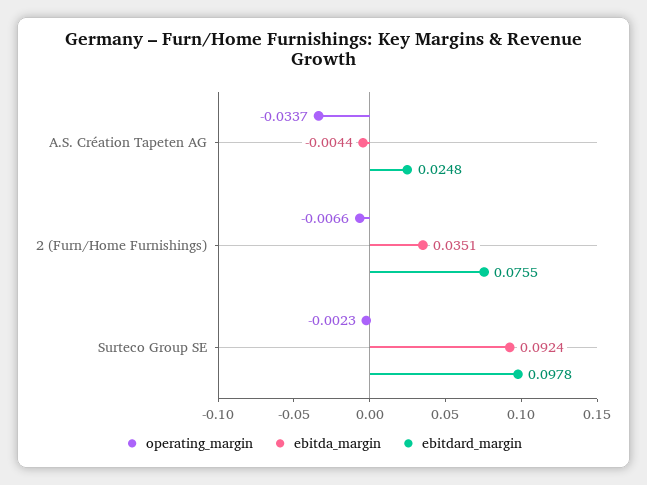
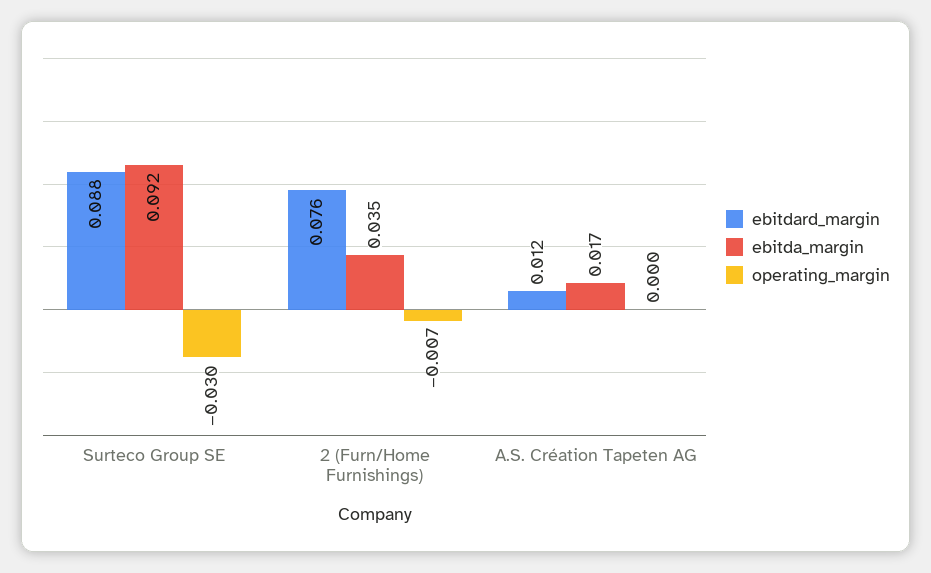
  {
    "operating_margin": {
-     "A.S. Création Tapeten AG": -0.0337,
+     "A.S. Création Tapeten AG": 0,
      "2 (Furn/Home Furnishings)": -0.0066,
-     "Surteco Group SE": -0.0023
+     "Surteco Group SE": -0.03
    },
    "ebitda_margin": {
-     "A.S. Création Tapeten AG": -0.0044,
+     "A.S. Création Tapeten AG": 0.017,
      "2 (Furn/Home Furnishings)": 0.0351,
      "Surteco Group SE": 0.0924
    },
    "ebitdard_margin": {
-     "A.S. Création Tapeten AG": 0.0248,
+     "A.S. Création Tapeten AG": 0.012,
      "2 (Furn/Home Furnishings)": 0.0755,
-     "Surteco Group SE": 0.0978
+     "Surteco Group SE": 0.088
    }
  }

